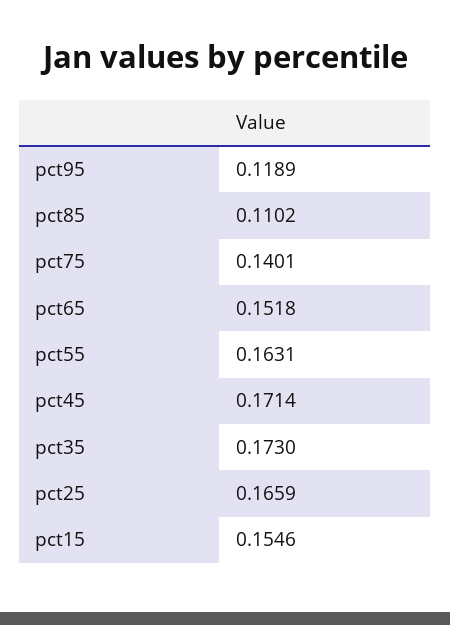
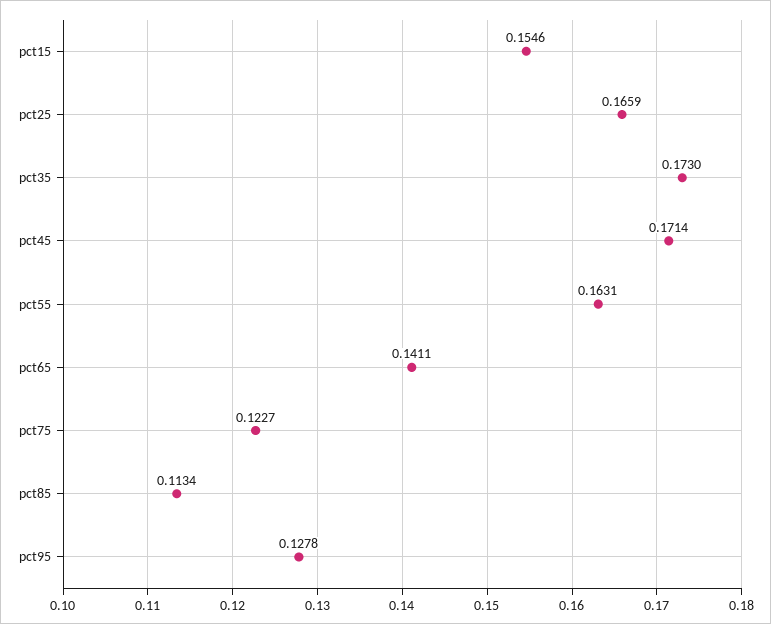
  {
-   "pct95": 0.1189,
+   "pct95": 0.1278,
-   "pct85": 0.1102,
+   "pct85": 0.1134,
-   "pct75": 0.1401,
+   "pct75": 0.1227,
-   "pct65": 0.1518,
+   "pct65": 0.1411,
    "pct55": 0.1631,
    "pct45": 0.1714,
    "pct35": 0.173,
    "pct25": 0.1659,
    "pct15": 0.1546
  }

